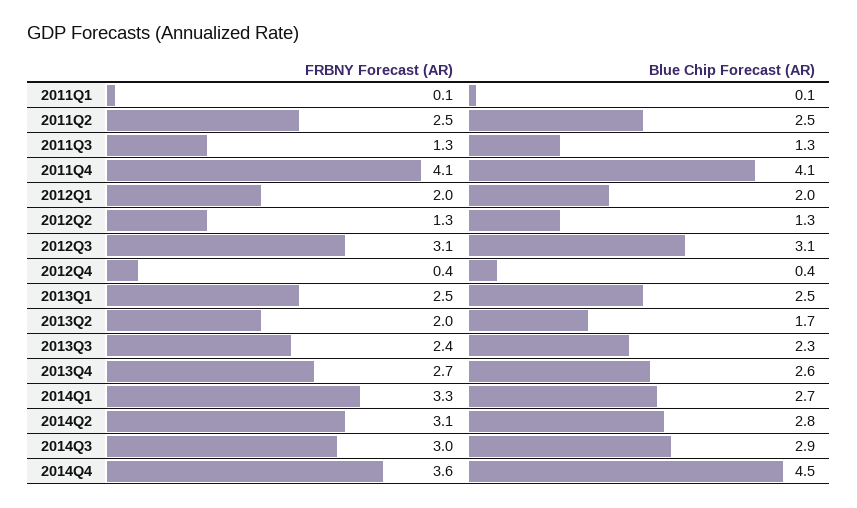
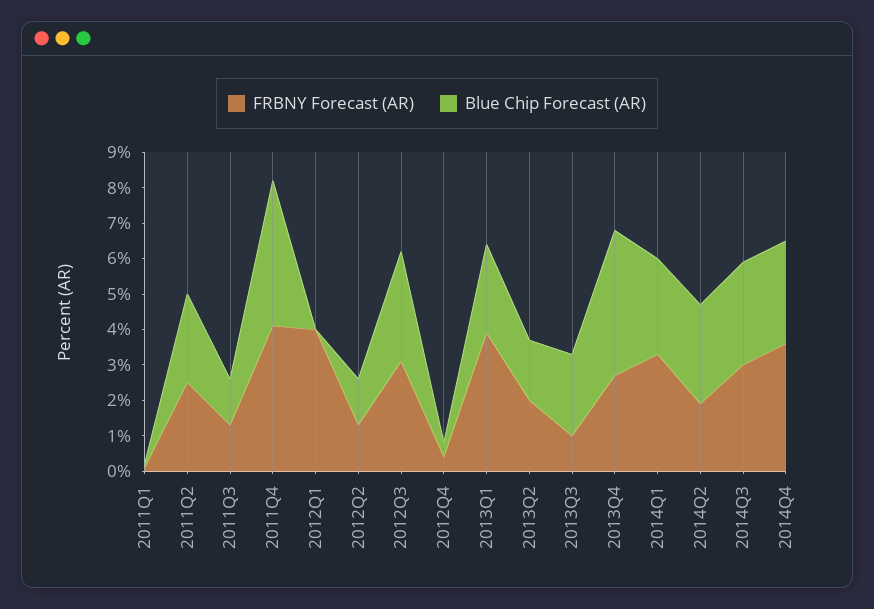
  {
    "FRBNY Forecast (AR)": {
      "2011Q1": 0.1,
      "2011Q2": 2.5,
      "2011Q3": 1.3,
      "2011Q4": 4.1,
-     "2012Q1": 2,
+     "2012Q1": 4,
      "2012Q2": 1.3,
      "2012Q3": 3.1,
      "2012Q4": 0.4,
-     "2013Q1": 2.5,
+     "2013Q1": 4,
      "2013Q2": 2,
-     "2013Q3": 2.4,
+     "2013Q3": 1,
      "2013Q4": 2.7,
      "2014Q1": 3.3,
-     "2014Q2": 3.1,
+     "2014Q2": 2,
      "2014Q3": 3,
      "2014Q4": 3.6
    },
    "Blue Chip Forecast (AR)": {
      "2011Q1": 0.1,
      "2011Q2": 2.5,
      "2011Q3": 1.3,
      "2011Q4": 4.1,
-     "2012Q1": 2,
+     "2012Q1": 0,
      "2012Q2": 1.3,
      "2012Q3": 3.1,
      "2012Q4": 0.4,
      "2013Q1": 2.5,
      "2013Q2": 1.7,
      "2013Q3": 2.3,
-     "2013Q4": 2.6,
+     "2013Q4": 4,
      "2014Q1": 2.7,
      "2014Q2": 2.8,
      "2014Q3": 2.9,
-     "2014Q4": 4.5
+     "2014Q4": 3
    }
  }

